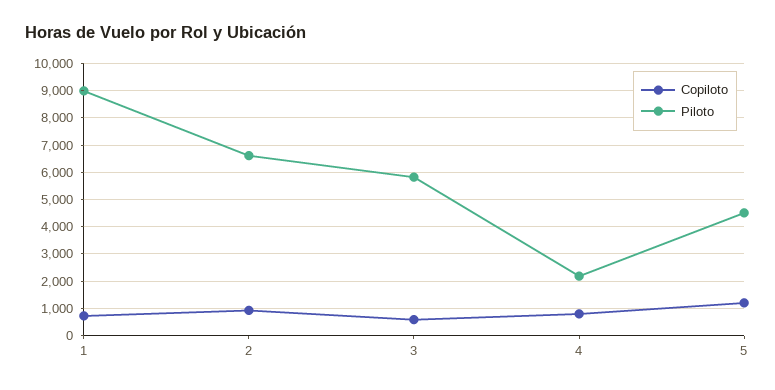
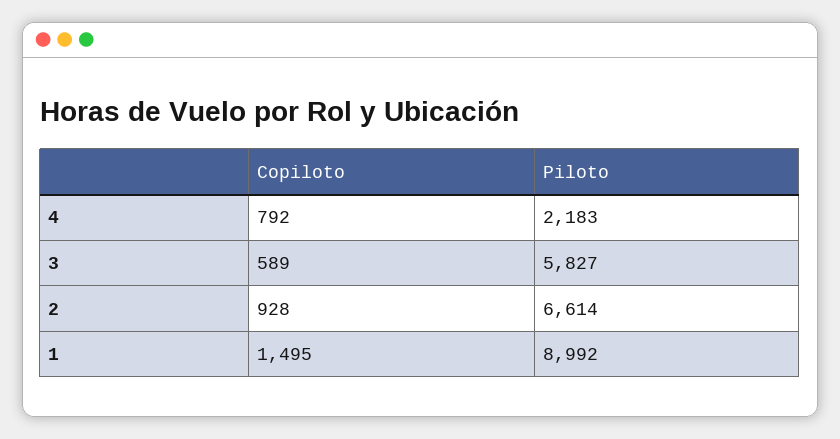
  {
    "Copiloto": {
-     "1": 750,
+     "1": 1495,
      "2": 928,
      "3": 589,
-     "4": 792,
+     "4": 792
-     "5": 1250
    },
    "Piloto": {
      "1": 8992,
      "2": 6614,
      "3": 5827,
-     "4": 2183,
+     "4": 2183
-     "5": 4500
    }
  }

